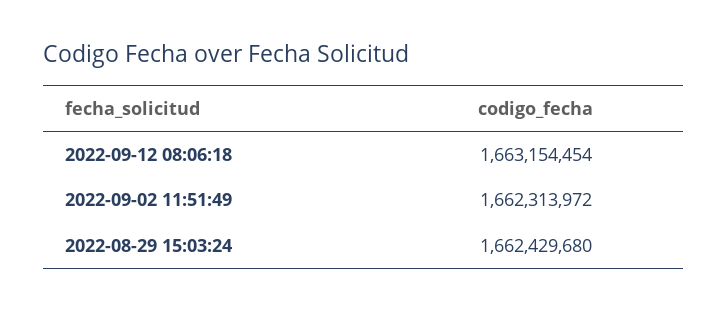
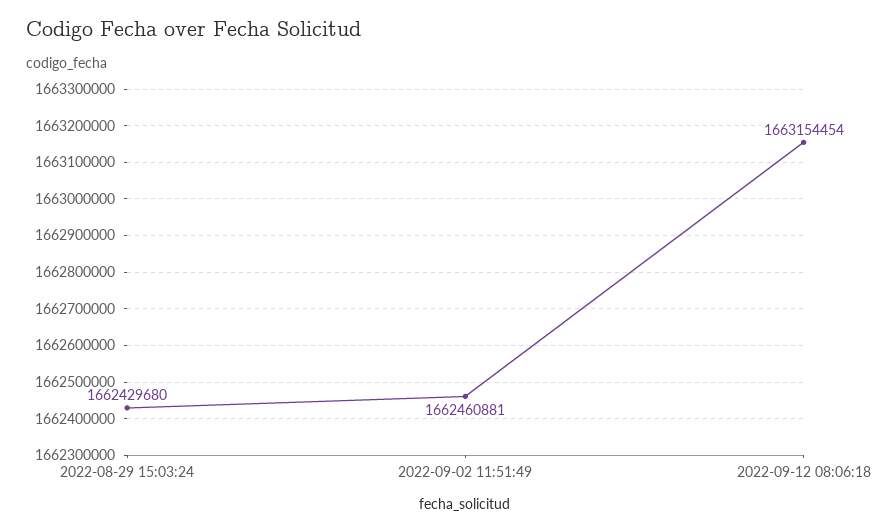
  {
    "2022-09-12 08:06:18": 1663154454,
-   "2022-09-02 11:51:49": 1662313972,
+   "2022-09-02 11:51:49": 1662460881,
    "2022-08-29 15:03:24": 1662429680
  }

